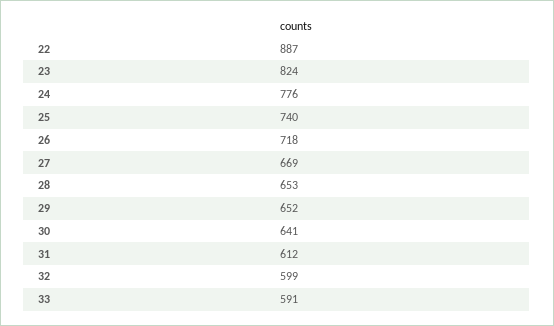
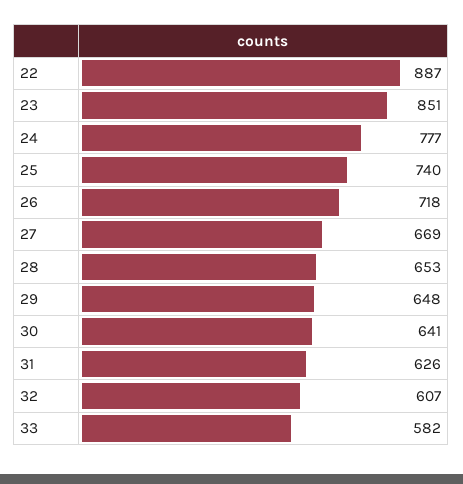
  {
    "22": 887,
-   "23": 824,
+   "23": 851,
-   "24": 776,
+   "24": 777,
    "25": 740,
    "26": 718,
    "27": 669,
    "28": 653,
-   "29": 652,
+   "29": 648,
    "30": 641,
-   "31": 612,
+   "31": 626,
-   "32": 599,
+   "32": 607,
-   "33": 591
+   "33": 582
  }

